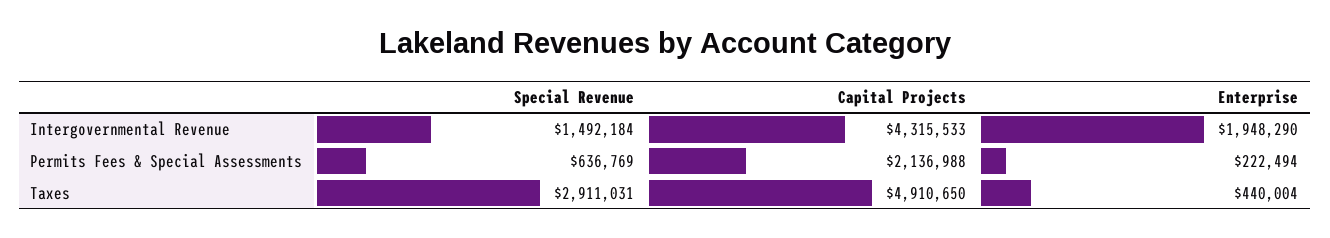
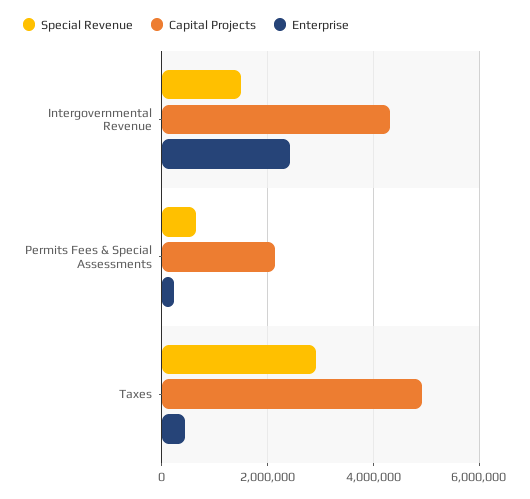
  {
    "Special Revenue": {
      "Intergovernmental Revenue": 1492184,
      "Permits Fees & Special Assessments": 636769,
      "Taxes": 2911031
    },
    "Capital Projects": {
      "Intergovernmental Revenue": 4315533,
      "Permits Fees & Special Assessments": 2136988,
      "Taxes": 4910650
    },
    "Enterprise": {
-     "Intergovernmental Revenue": 1948290,
+     "Intergovernmental Revenue": 2400000,
      "Permits Fees & Special Assessments": 222494,
      "Taxes": 440004
    }
  }

